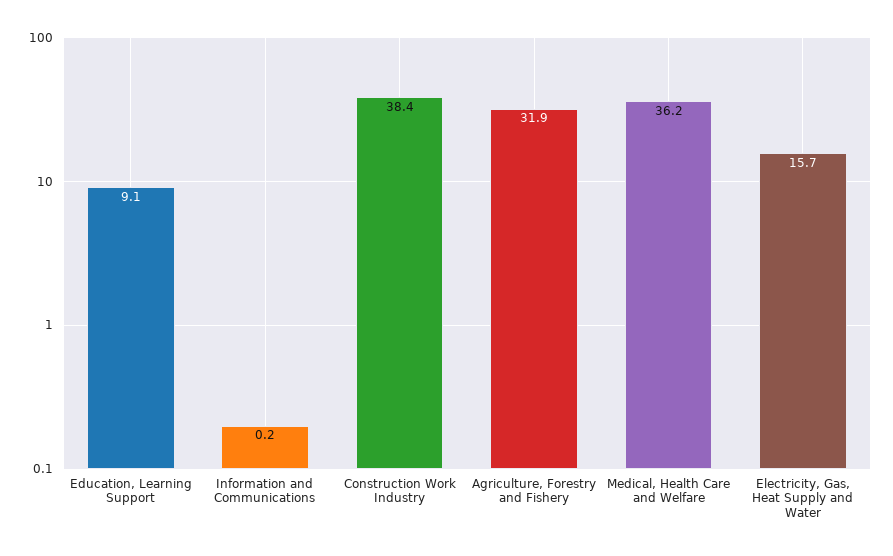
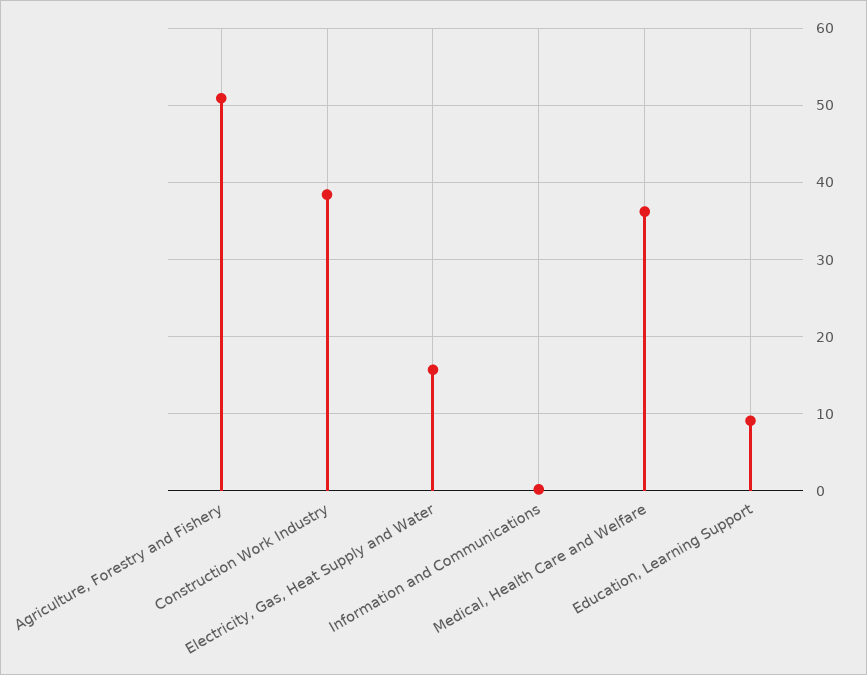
  {
    "Education, Learning Support": 9.1,
    "Information and Communications": 0.2,
    "Construction Work Industry": 38.4,
-   "Agriculture, Forestry and Fishery": 31.9,
+   "Agriculture, Forestry and Fishery": 51,
    "Medical, Health Care and Welfare": 36.2,
    "Electricity, Gas, Heat Supply and Water": 15.7
  }

